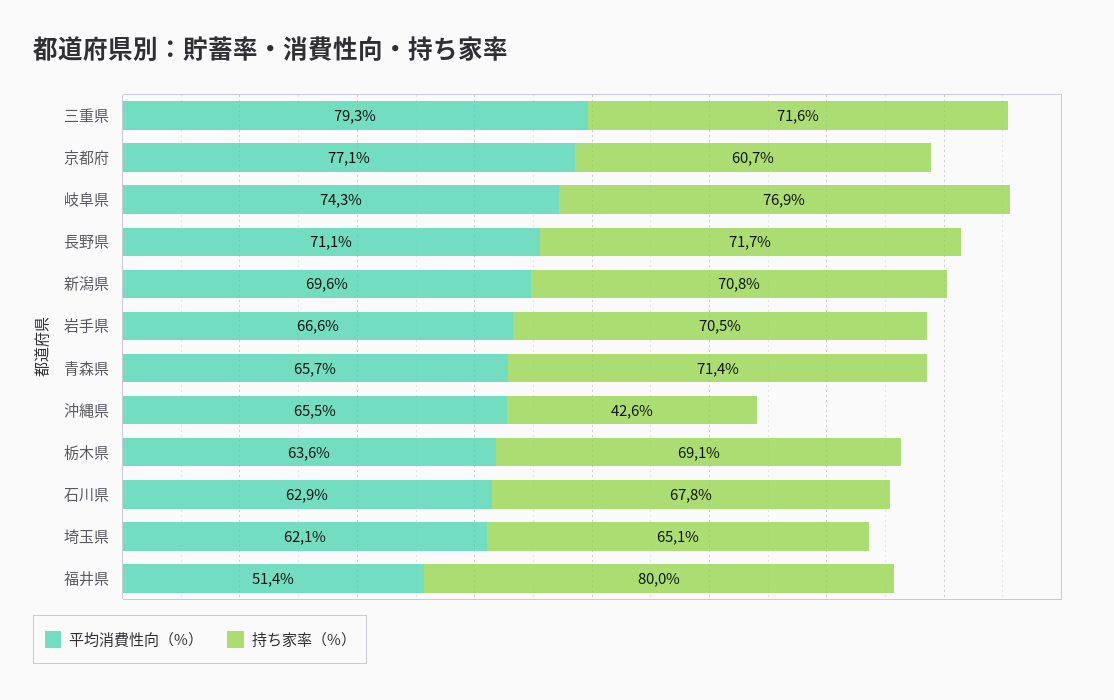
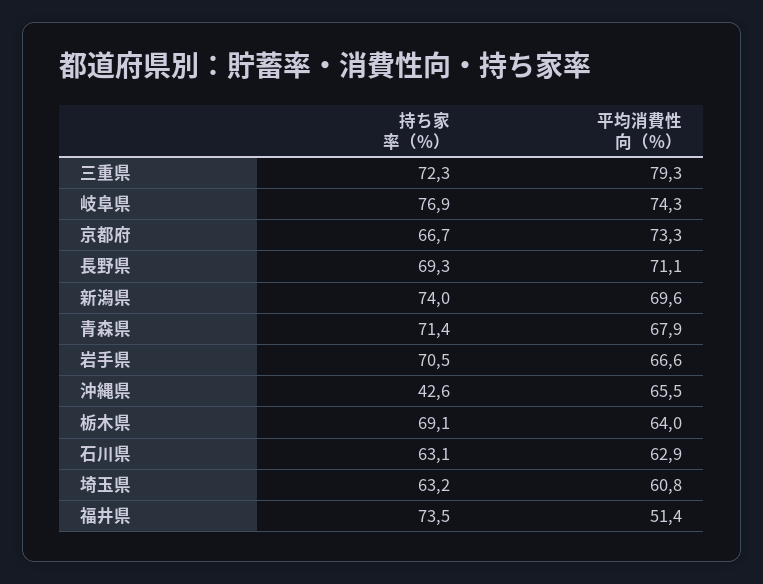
  {
    "平均消費性向（%）": {
      "三重県": 79.3,
-     "京都府": 77.1,
+     "京都府": 73.3,
      "岐阜県": 74.3,
      "長野県": 71.1,
      "新潟県": 69.6,
      "岩手県": 66.6,
-     "青森県": 65.7,
+     "青森県": 67.9,
      "沖縄県": 65.5,
-     "栃木県": 63.6,
+     "栃木県": 64,
      "石川県": 62.9,
-     "埼玉県": 62.1,
+     "埼玉県": 60.8,
      "福井県": 51.4
    },
    "持ち家率（%）": {
-     "三重県": 71.6,
+     "三重県": 72.3,
-     "京都府": 60.7,
+     "京都府": 66.7,
      "岐阜県": 76.9,
-     "長野県": 71.7,
+     "長野県": 69.3,
-     "新潟県": 70.8,
+     "新潟県": 74,
      "岩手県": 70.5,
      "青森県": 71.4,
      "沖縄県": 42.6,
      "栃木県": 69.1,
-     "石川県": 67.8,
+     "石川県": 63.1,
-     "埼玉県": 65.1,
+     "埼玉県": 63.2,
-     "福井県": 80
+     "福井県": 73.5
    }
  }

